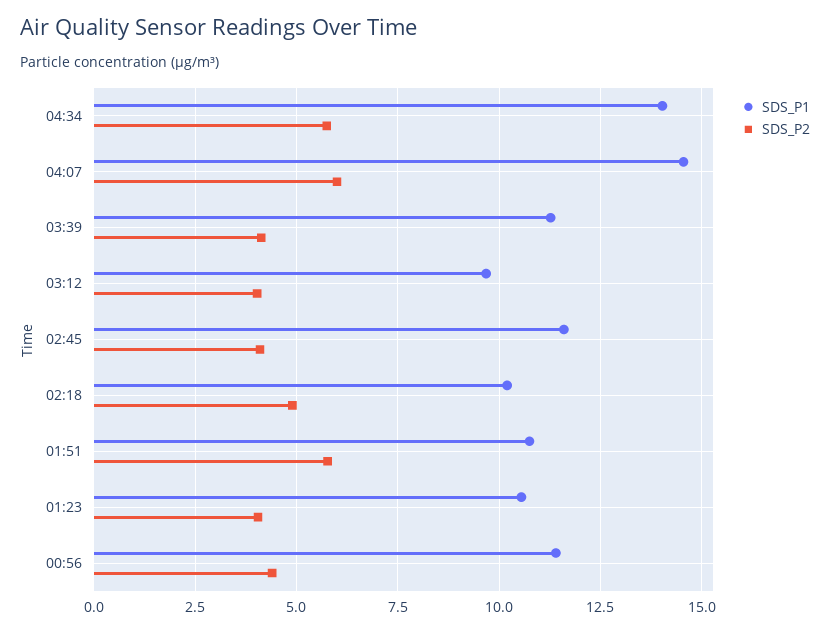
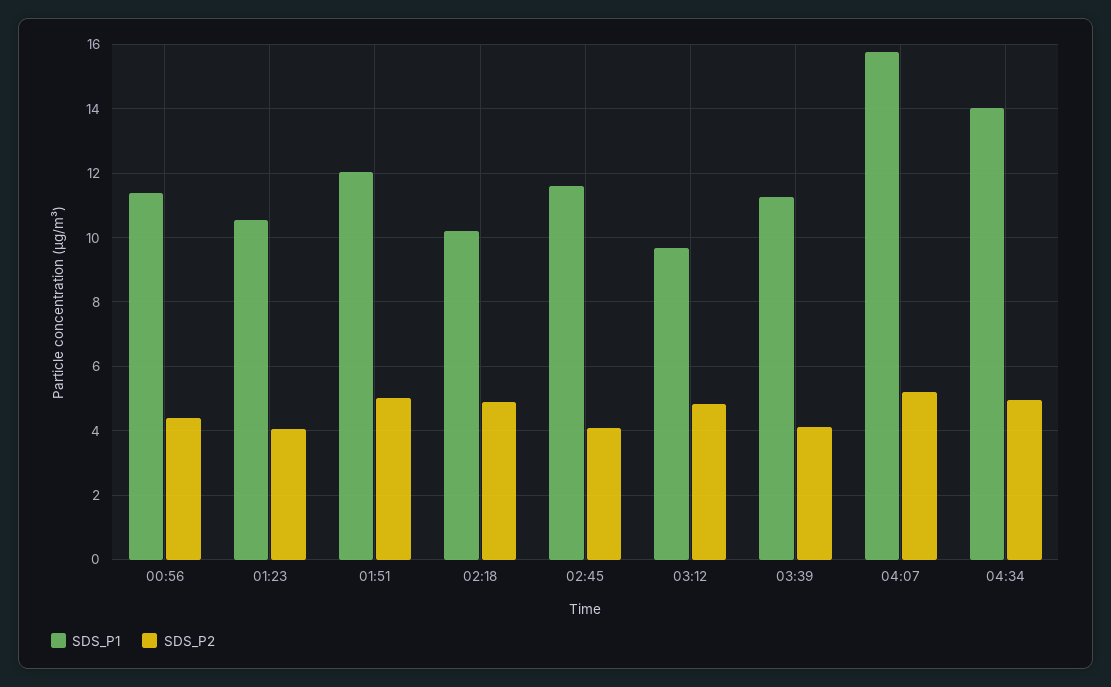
  {
    "SDS_P1": {
      "04:34": 14,
-     "04:07": 14.5,
+     "04:07": 15.8,
      "03:39": 11.2,
      "03:12": 9.6,
      "02:45": 11.6,
      "02:18": 10.2,
-     "01:51": 10.75,
+     "01:51": 12,
      "01:23": 10.6,
      "00:56": 11.4
    },
    "SDS_P2": {
-     "04:34": 5.75,
+     "04:34": 5,
-     "04:07": 6,
+     "04:07": 5.2,
      "03:39": 4.2,
-     "03:12": 4,
+     "03:12": 4.8,
      "02:45": 4.2,
      "02:18": 5,
-     "01:51": 5.75,
+     "01:51": 5,
      "01:23": 4,
      "00:56": 4.4
    }
  }

